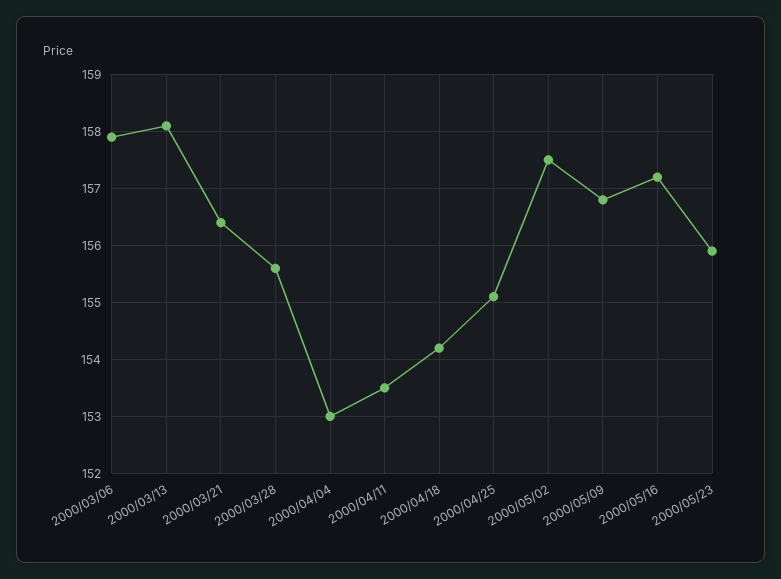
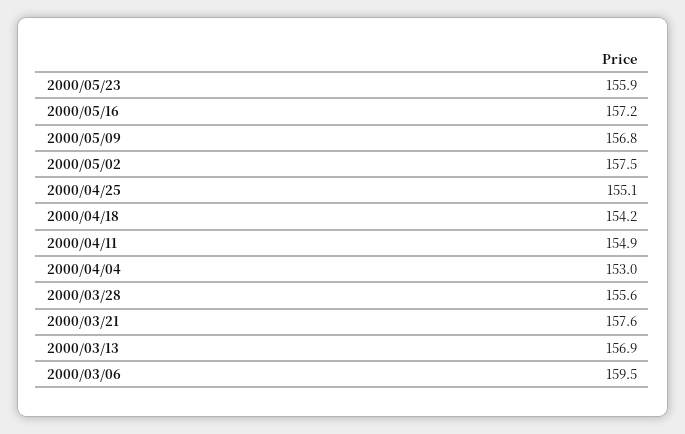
  {
-   "2000/03/06": 158,
+   "2000/03/06": 159.5,
-   "2000/03/13": 158,
+   "2000/03/13": 156.9,
-   "2000/03/21": 156.5,
+   "2000/03/21": 157.6,
    "2000/03/28": 155.6,
    "2000/04/04": 153,
-   "2000/04/11": 153.5,
+   "2000/04/11": 154.9,
    "2000/04/18": 154.2,
    "2000/04/25": 155.1,
    "2000/05/02": 157.5,
    "2000/05/09": 156.8,
    "2000/05/16": 157.2,
    "2000/05/23": 155.9
  }

